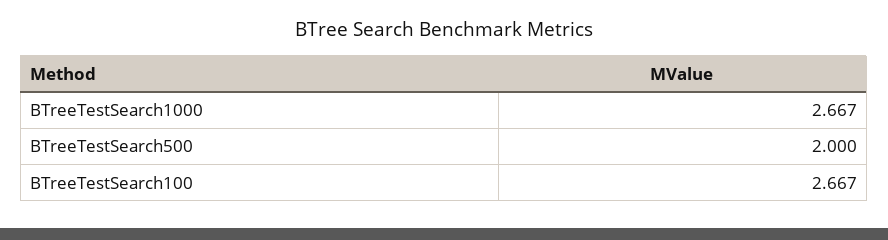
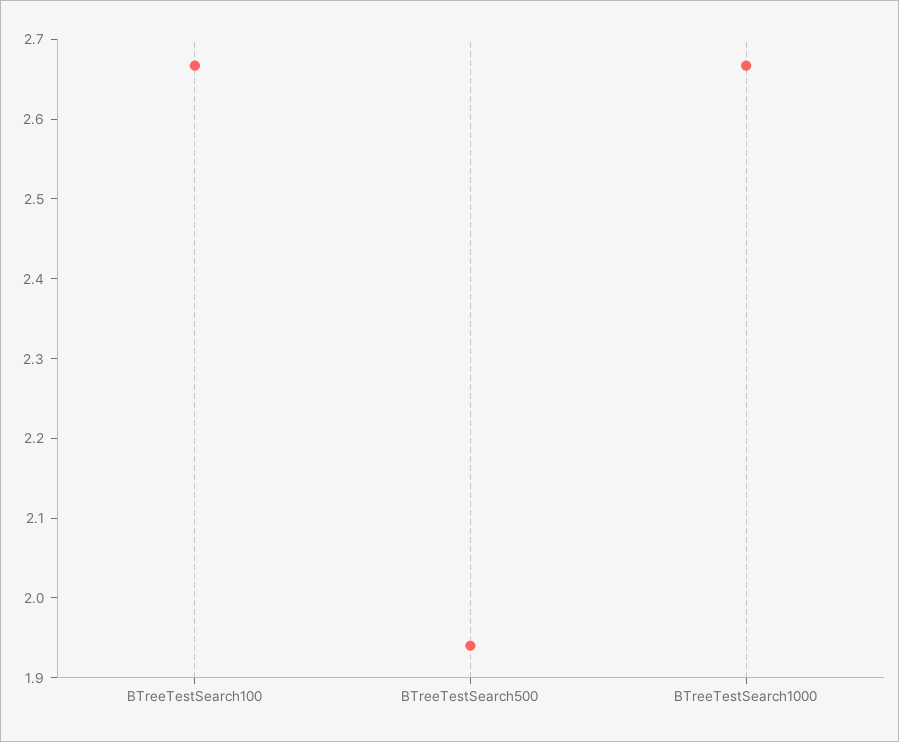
  {
    "BTreeTestSearch1000": 2.667,
-   "BTreeTestSearch500": 2,
+   "BTreeTestSearch500": 1.94,
    "BTreeTestSearch100": 2.667
  }

